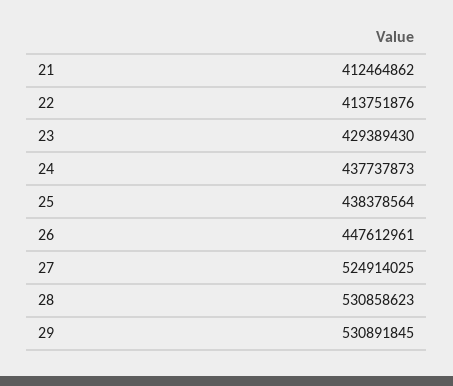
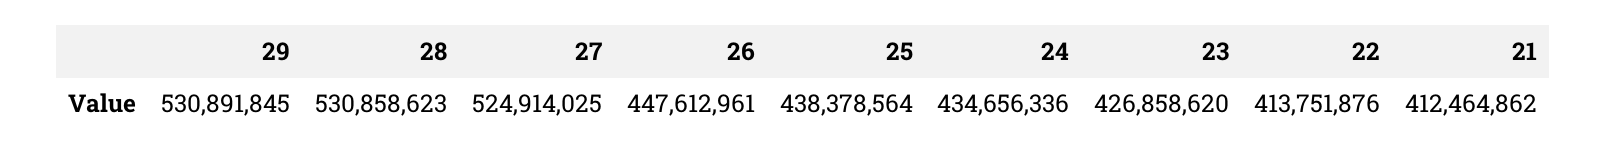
  {
    "21": 412464862,
    "22": 413751876,
-   "23": 429389430,
+   "23": 426858620,
-   "24": 437737873,
+   "24": 434656336,
    "25": 438378564,
    "26": 447612961,
    "27": 524914025,
    "28": 530858623,
    "29": 530891845
  }

